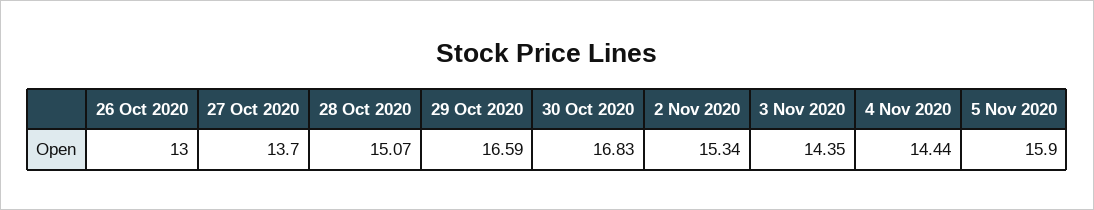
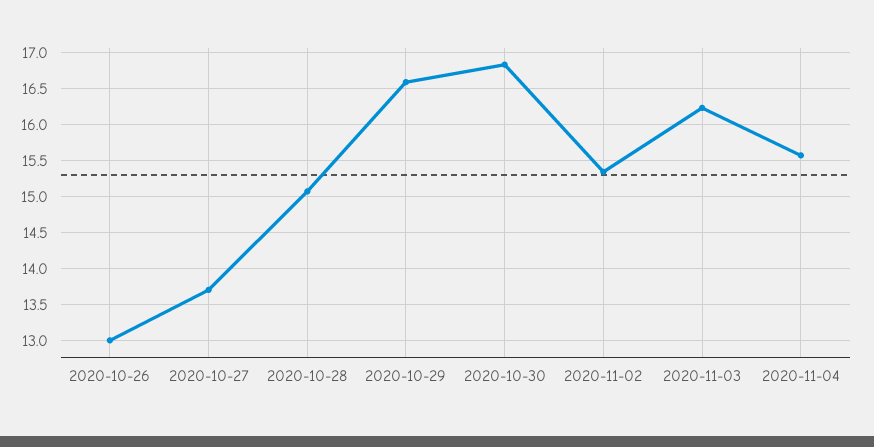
  {
    "26 Oct 2020": 13,
    "27 Oct 2020": 13.7,
    "28 Oct 2020": 15.07,
    "29 Oct 2020": 16.59,
    "30 Oct 2020": 16.83,
    "2 Nov 2020": 15.34,
-   "3 Nov 2020": 14.35,
+   "3 Nov 2020": 16.2,
-   "4 Nov 2020": 14.44,
+   "4 Nov 2020": 15.6
-   "5 Nov 2020": 15.9
  }

